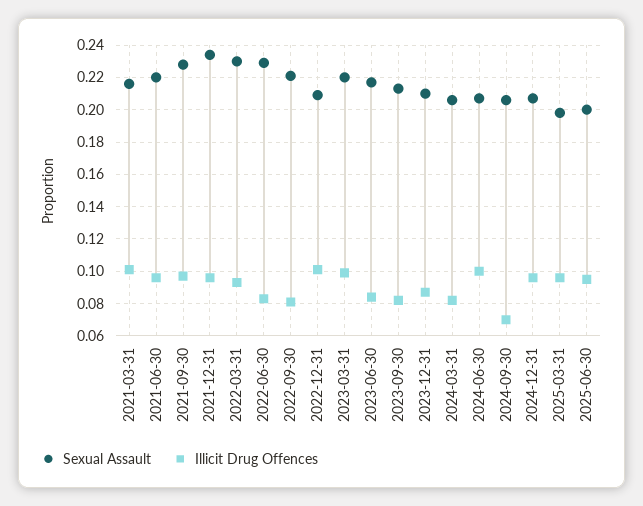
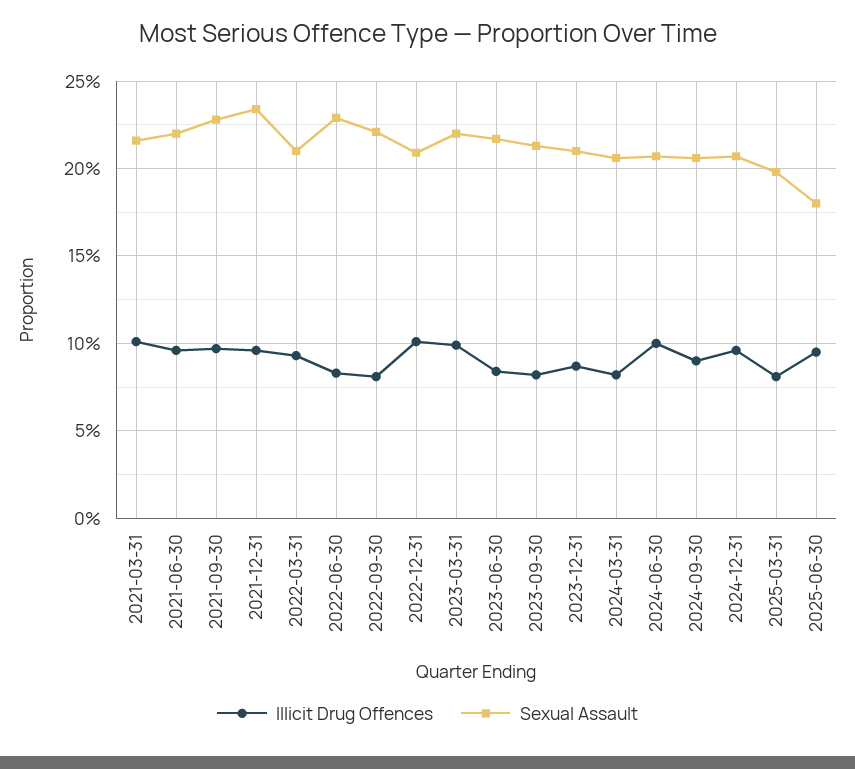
  {
    "Sexual Assault": {
      "2021-03-31": 0.215,
      "2021-06-30": 0.22,
      "2021-09-30": 0.23,
      "2021-12-31": 0.235,
-     "2022-03-31": 0.23,
+     "2022-03-31": 0.21,
      "2022-06-30": 0.23,
      "2022-09-30": 0.22,
      "2022-12-31": 0.21,
      "2023-03-31": 0.22,
      "2023-06-30": 0.215,
      "2023-09-30": 0.215,
      "2023-12-31": 0.21,
      "2024-03-31": 0.205,
      "2024-06-30": 0.205,
      "2024-09-30": 0.205,
      "2024-12-31": 0.205,
      "2025-03-31": 0.2,
-     "2025-06-30": 0.2
+     "2025-06-30": 0.18
    },
    "Illicit Drug Offences": {
      "2021-03-31": 0.1,
      "2021-06-30": 0.095,
      "2021-09-30": 0.095,
      "2021-12-31": 0.095,
      "2022-03-31": 0.095,
      "2022-06-30": 0.085,
      "2022-09-30": 0.08,
      "2022-12-31": 0.1,
      "2023-03-31": 0.1,
      "2023-06-30": 0.085,
      "2023-09-30": 0.08,
      "2023-12-31": 0.085,
      "2024-03-31": 0.08,
      "2024-06-30": 0.1,
-     "2024-09-30": 0.07,
+     "2024-09-30": 0.09,
      "2024-12-31": 0.095,
-     "2025-03-31": 0.095,
+     "2025-03-31": 0.08,
      "2025-06-30": 0.095
    }
  }

